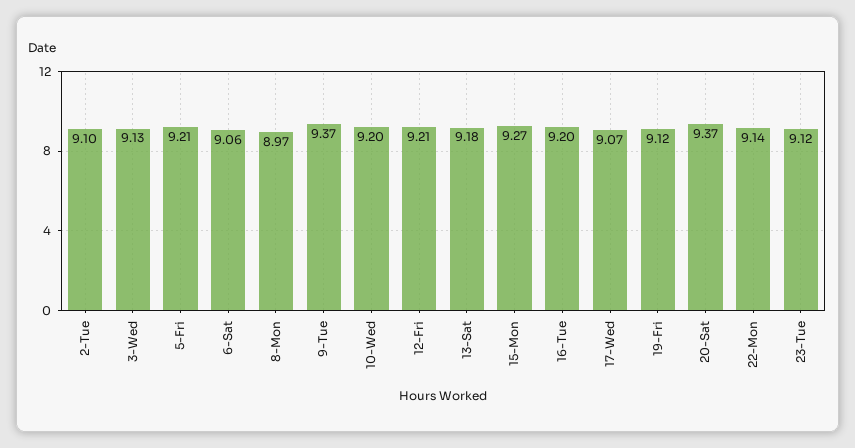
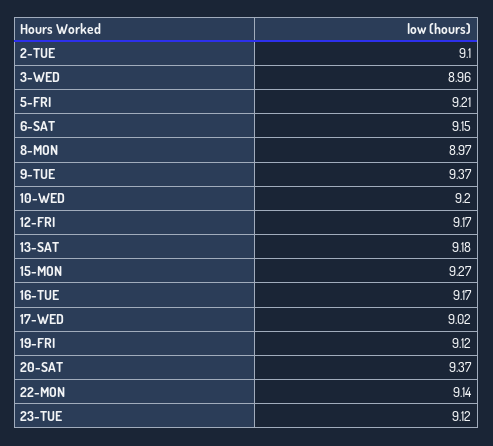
  {
    "2-Tue": 9.1,
-   "3-Wed": 9.13,
+   "3-Wed": 8.96,
    "5-Fri": 9.21,
-   "6-Sat": 9.06,
+   "6-Sat": 9.15,
    "8-Mon": 8.97,
    "9-Tue": 9.37,
    "10-Wed": 9.2,
-   "12-Fri": 9.21,
+   "12-Fri": 9.17,
    "13-Sat": 9.18,
    "15-Mon": 9.27,
-   "16-Tue": 9.2,
+   "16-Tue": 9.17,
-   "17-Wed": 9.07,
+   "17-Wed": 9.02,
    "19-Fri": 9.12,
    "20-Sat": 9.37,
    "22-Mon": 9.14,
    "23-Tue": 9.12
  }

